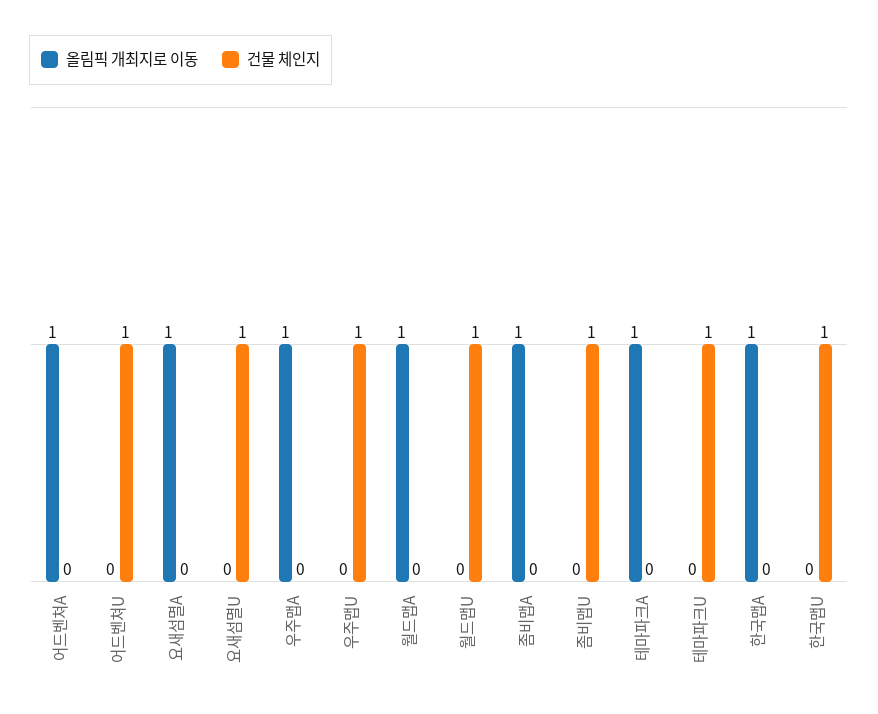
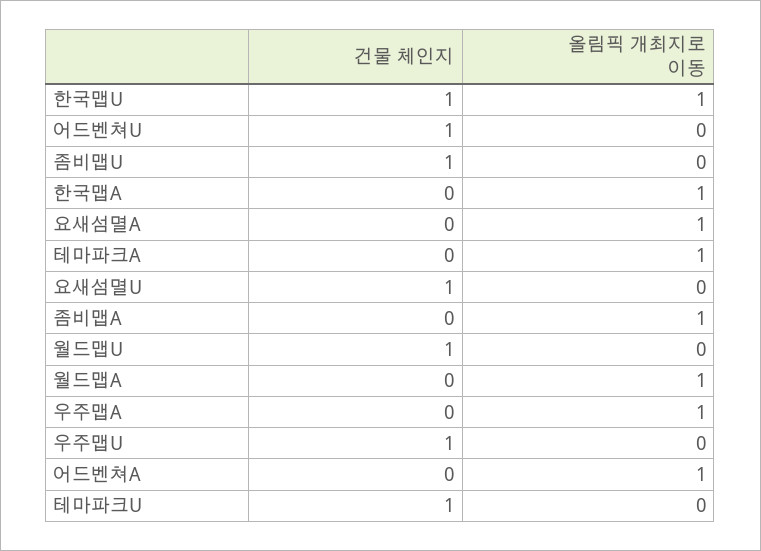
  {
    "올림픽 개최지로 이동": {
      "어드벤쳐A": 1,
      "어드벤쳐U": 0,
      "요새섬멸A": 1,
      "요새섬멸U": 0,
      "우주맵A": 1,
      "우주맵U": 0,
      "월드맵A": 1,
      "월드맵U": 0,
      "좀비맵A": 1,
      "좀비맵U": 0,
      "테마파크A": 1,
      "테마파크U": 0,
      "한국맵A": 1,
-     "한국맵U": 0
+     "한국맵U": 1
    },
    "건물 체인지": {
      "어드벤쳐A": 0,
      "어드벤쳐U": 1,
      "요새섬멸A": 0,
      "요새섬멸U": 1,
      "우주맵A": 0,
      "우주맵U": 1,
      "월드맵A": 0,
      "월드맵U": 1,
      "좀비맵A": 0,
      "좀비맵U": 1,
      "테마파크A": 0,
      "테마파크U": 1,
      "한국맵A": 0,
      "한국맵U": 1
    }
  }

